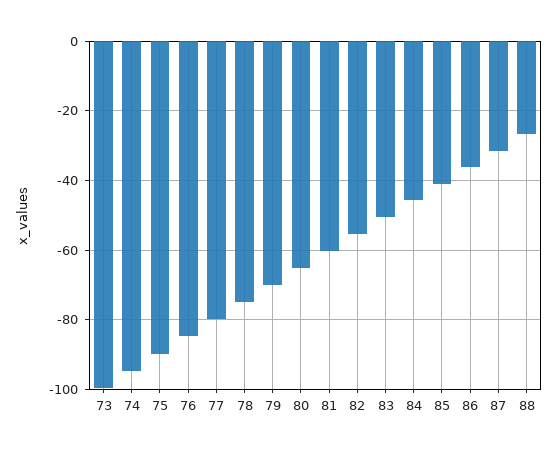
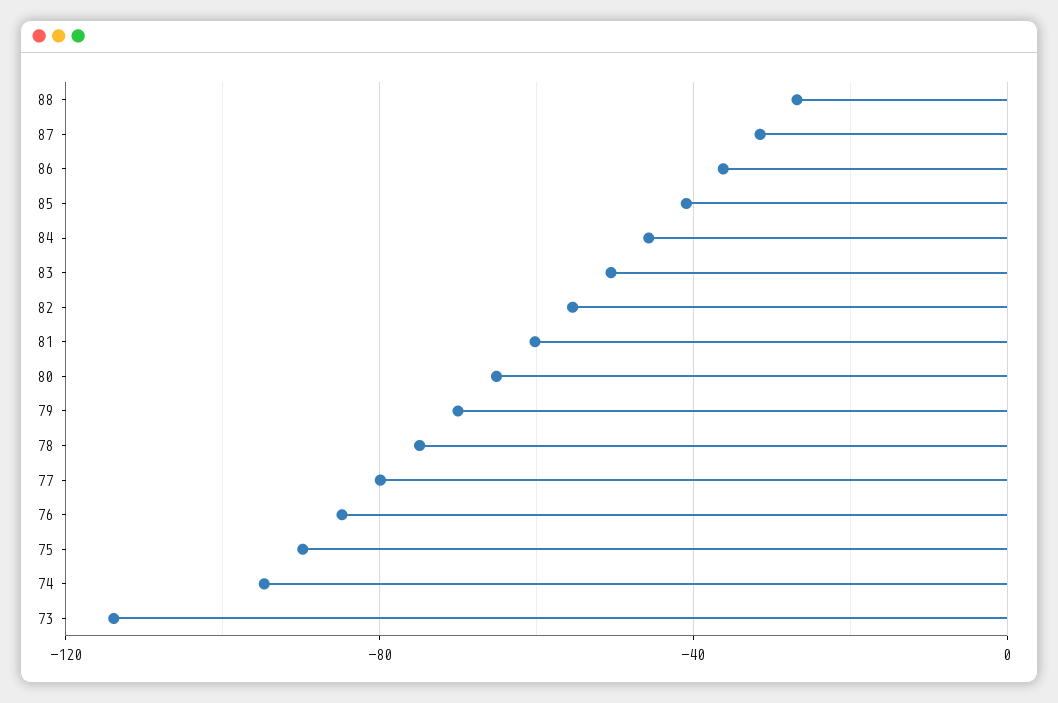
  {
-   "73": -100,
+   "73": -115,
    "74": -94,
    "75": -90,
    "76": -84,
    "77": -80,
    "78": -74,
    "79": -70,
    "80": -66,
    "81": -60,
    "82": -56,
    "83": -50,
    "84": -46,
    "85": -40,
    "86": -36,
    "87": -32,
    "88": -26
  }

